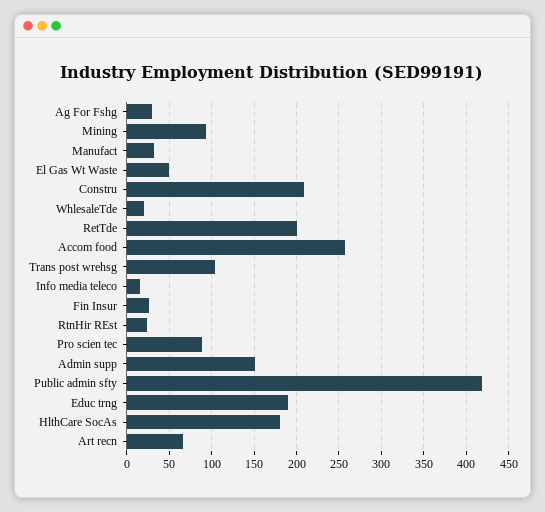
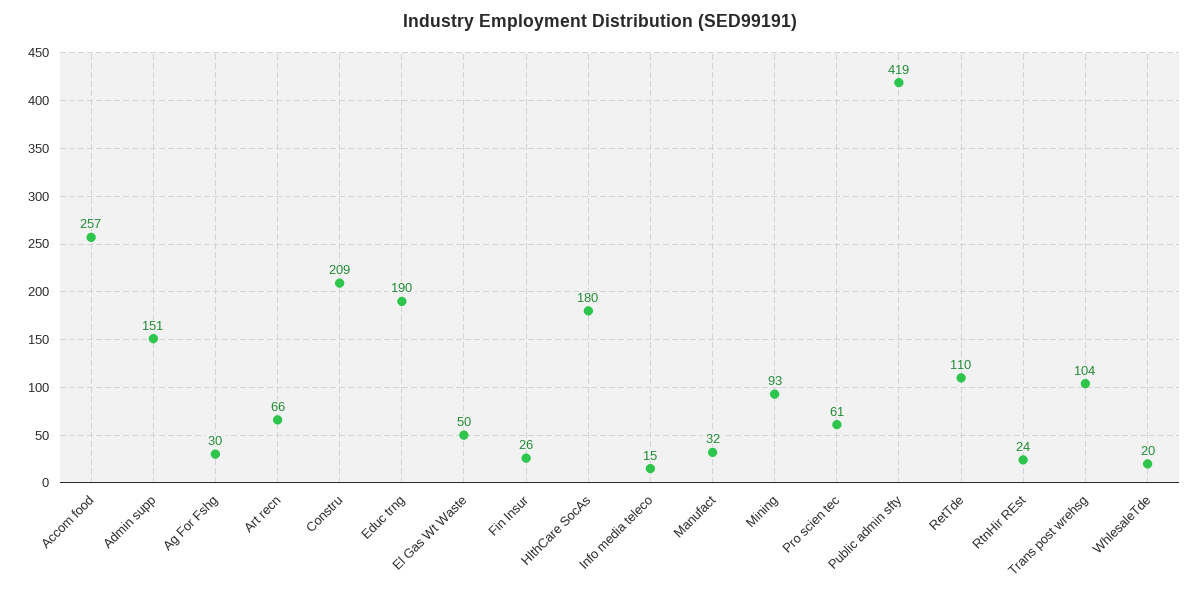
  {
    "Ag For Fshg": 30,
    "Mining": 93,
    "Manufact": 32,
    "El Gas Wt Waste": 50,
    "Constru": 209,
    "WhlesaleTde": 20,
-   "RetTde": 200,
+   "RetTde": 110,
    "Accom food": 257,
    "Trans post wrehsg": 104,
    "Info media teleco": 15,
    "Fin Insur": 26,
    "RtnHir REst": 24,
-   "Pro scien tec": 90,
+   "Pro scien tec": 61,
    "Admin supp": 151,
    "Public admin sfty": 419,
    "Educ trng": 190,
    "HlthCare SocAs": 180,
    "Art recn": 66
  }

